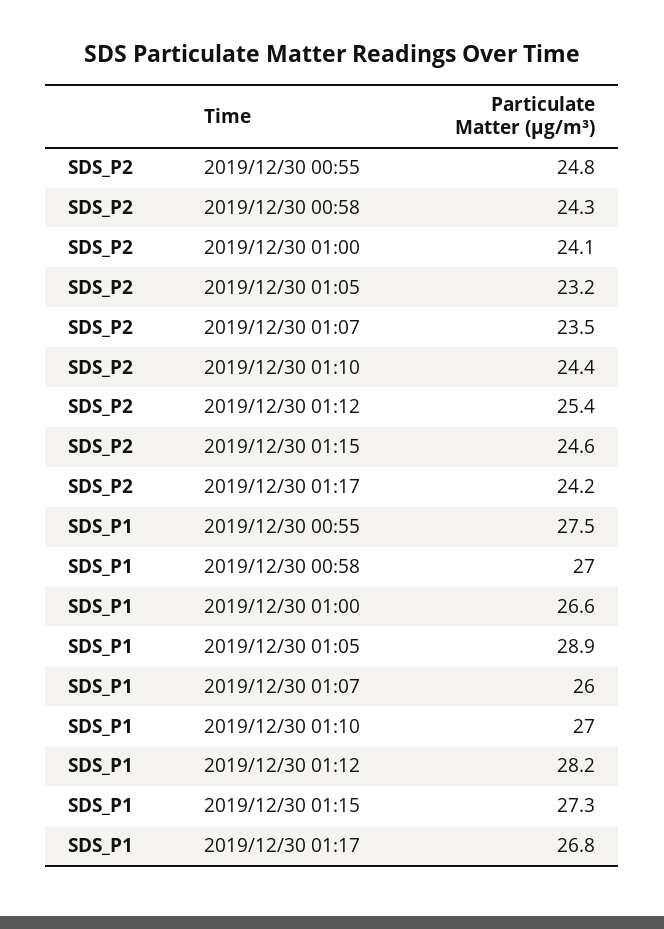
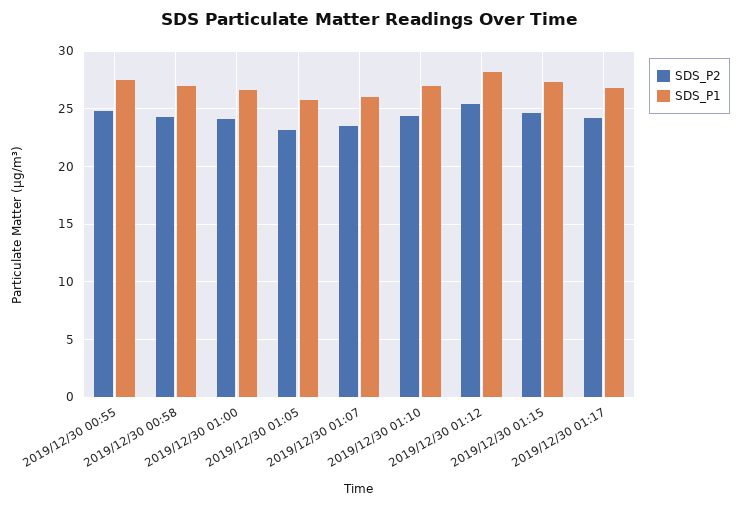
  {
    "SDS_P2": {
      "2019/12/30 00:55": 24.8,
      "2019/12/30 00:58": 24.3,
      "2019/12/30 01:00": 24.1,
      "2019/12/30 01:05": 23.2,
      "2019/12/30 01:07": 23.5,
      "2019/12/30 01:10": 24.4,
      "2019/12/30 01:12": 25.4,
      "2019/12/30 01:15": 24.6,
      "2019/12/30 01:17": 24.2
    },
    "SDS_P1": {
      "2019/12/30 00:55": 27.5,
      "2019/12/30 00:58": 27,
      "2019/12/30 01:00": 26.6,
-     "2019/12/30 01:05": 28.9,
+     "2019/12/30 01:05": 26,
      "2019/12/30 01:07": 26,
      "2019/12/30 01:10": 27,
      "2019/12/30 01:12": 28.2,
      "2019/12/30 01:15": 27.3,
      "2019/12/30 01:17": 26.8
    }
  }

